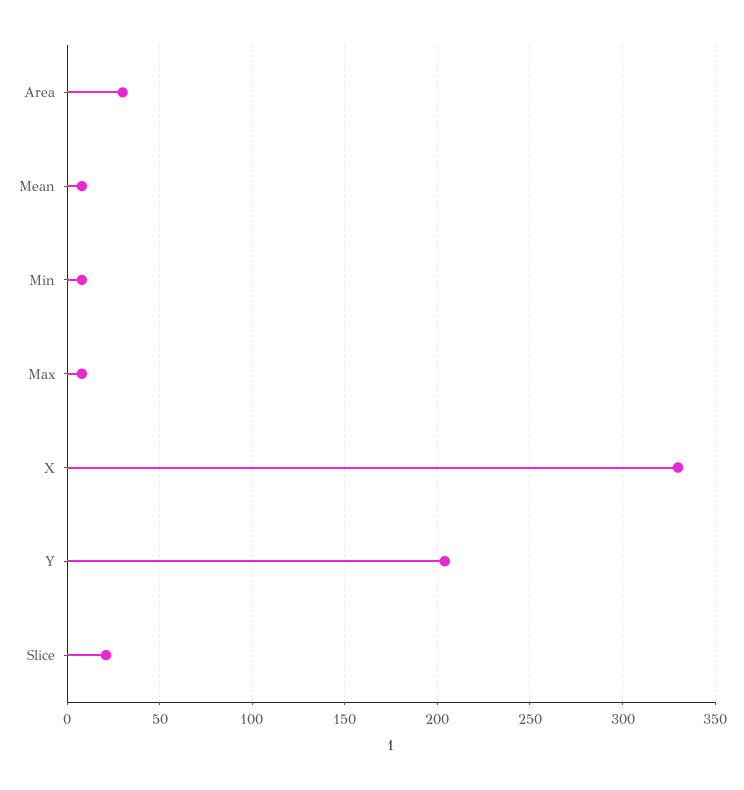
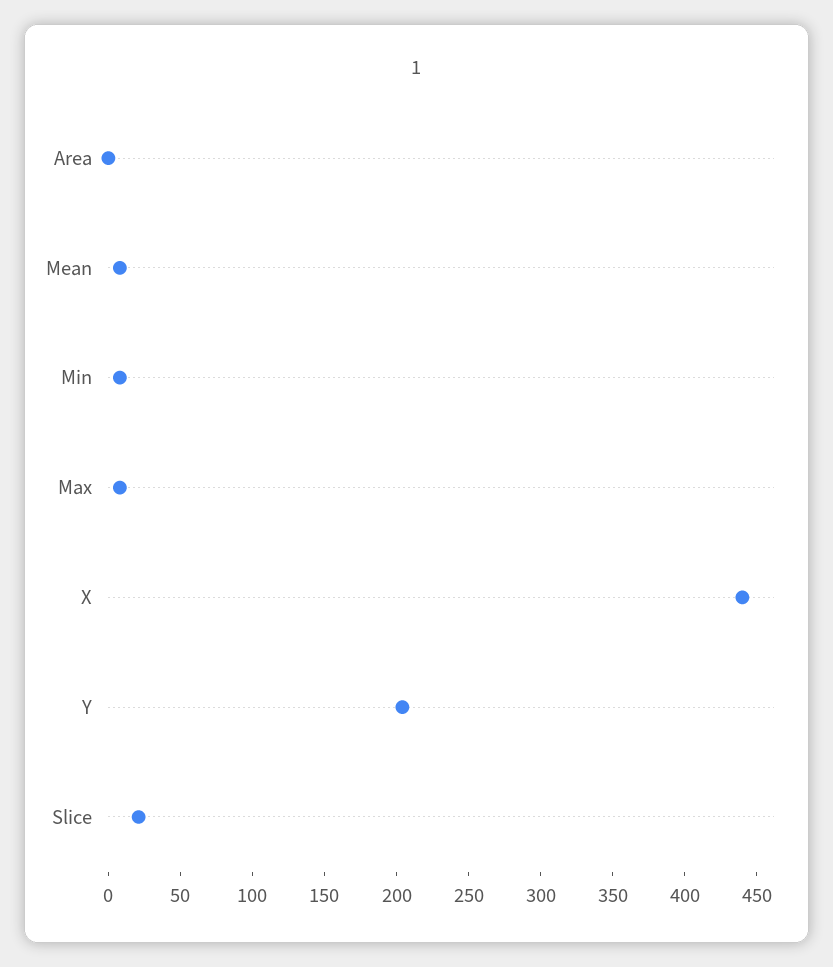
  {
-   "Area": 30,
+   "Area": 0,
    "Mean": 10,
    "Min": 10,
    "Max": 10,
-   "X": 330,
+   "X": 440,
    "Y": 205,
    "Slice": 20
  }

